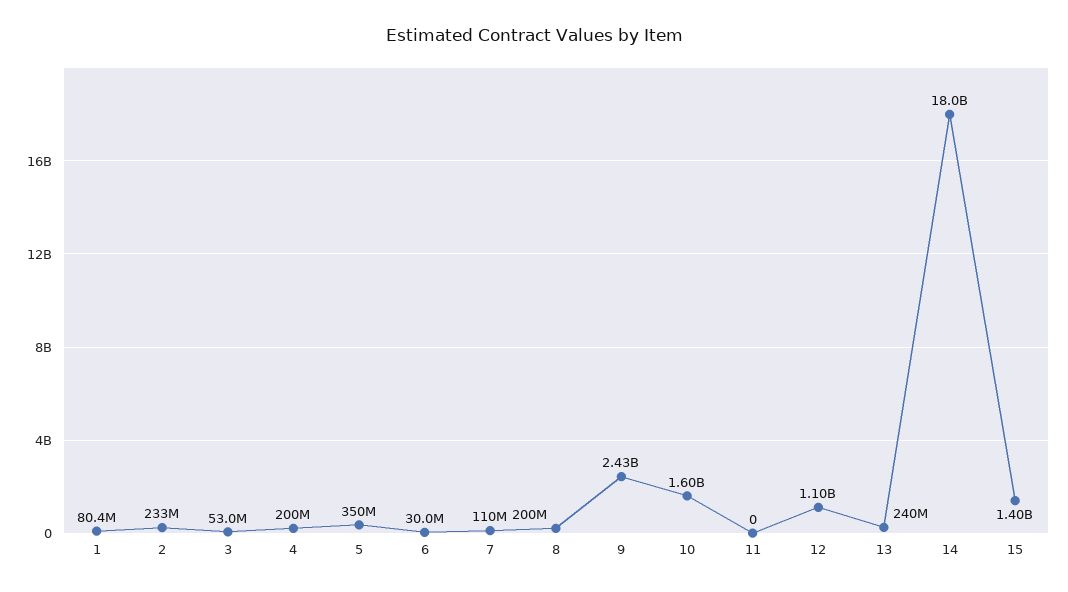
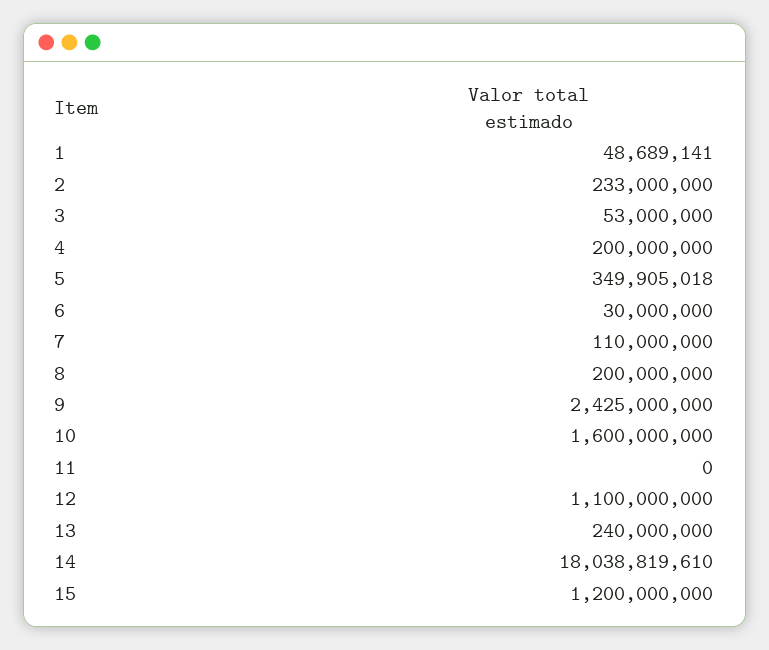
  {
-   "1": 80400000,
+   "1": 48689141,
    "2": 233000000,
    "3": 53000000,
    "4": 200000000,
    "5": 349905018,
    "6": 30000000,
    "7": 110000000,
    "8": 200000000,
    "9": 2425000000,
    "10": 1600000000,
    "11": 0,
    "12": 1100000000,
    "13": 240000000,
    "14": 18038819610,
-   "15": 1400000000
+   "15": 1200000000
  }

